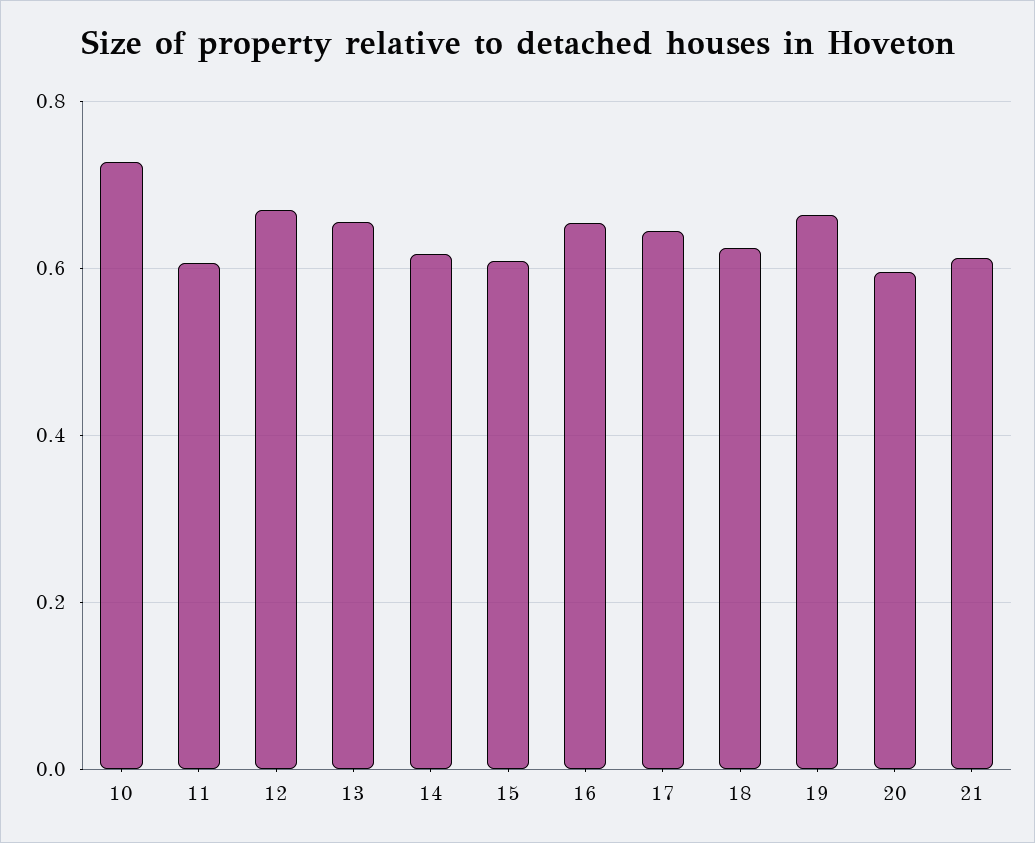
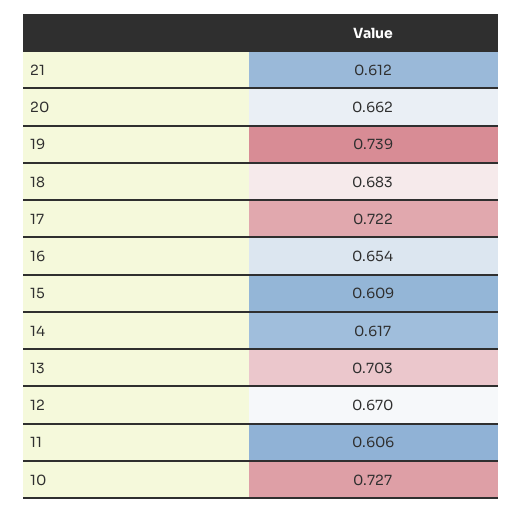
  {
    "10": 0.727,
    "11": 0.606,
    "12": 0.67,
-   "13": 0.66,
+   "13": 0.703,
    "14": 0.617,
    "15": 0.609,
    "16": 0.654,
-   "17": 0.64,
+   "17": 0.722,
-   "18": 0.62,
+   "18": 0.683,
-   "19": 0.66,
+   "19": 0.739,
-   "20": 0.6,
+   "20": 0.662,
    "21": 0.612
  }

